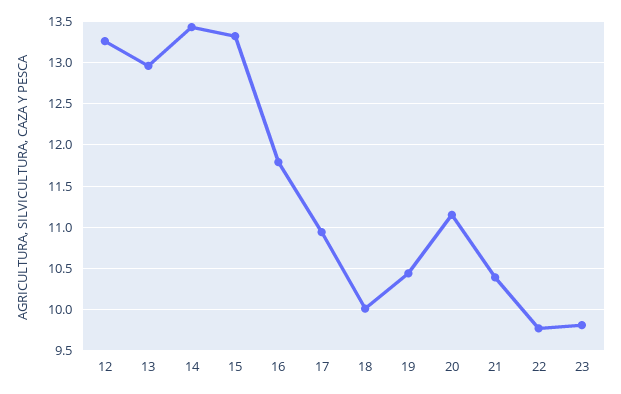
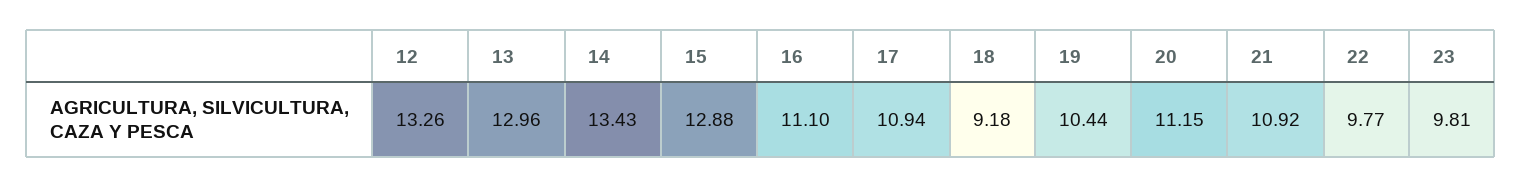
  {
    "12": 13.26,
    "13": 12.96,
    "14": 13.43,
-   "15": 13.3,
+   "15": 12.88,
-   "16": 11.8,
+   "16": 11.1,
    "17": 10.94,
-   "18": 10,
+   "18": 9.18,
    "19": 10.44,
    "20": 11.15,
-   "21": 10.4,
+   "21": 10.92,
    "22": 9.77,
    "23": 9.81
  }

